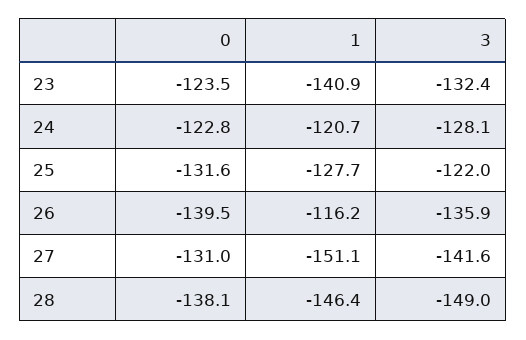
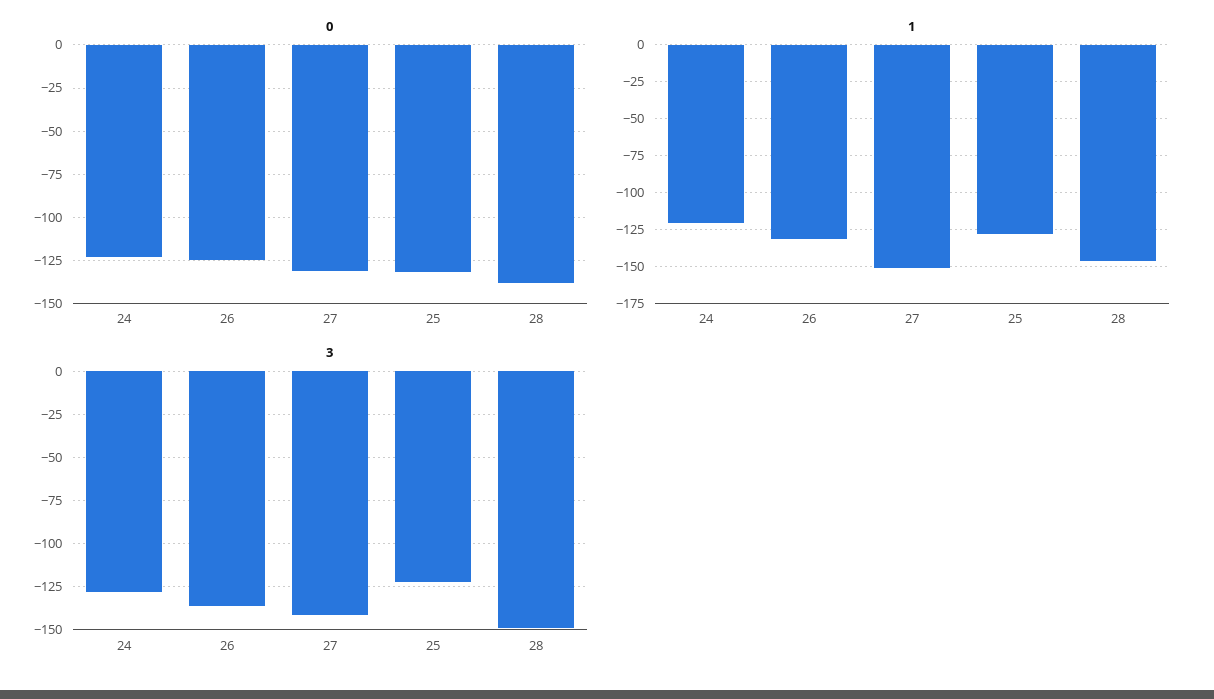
  {
    "0": {
-     "23": -123.5,
      "24": -122.8,
      "25": -131.6,
-     "26": -139.5,
+     "26": -125,
      "27": -131,
      "28": -138.1
    },
    "1": {
-     "23": -140.9,
      "24": -120.7,
      "25": -127.7,
-     "26": -116.2,
+     "26": -130,
      "27": -151.1,
      "28": -146.4
    },
    "3": {
-     "23": -132.4,
      "24": -128.1,
      "25": -122,
      "26": -135.9,
      "27": -141.6,
      "28": -149
    }
  }

